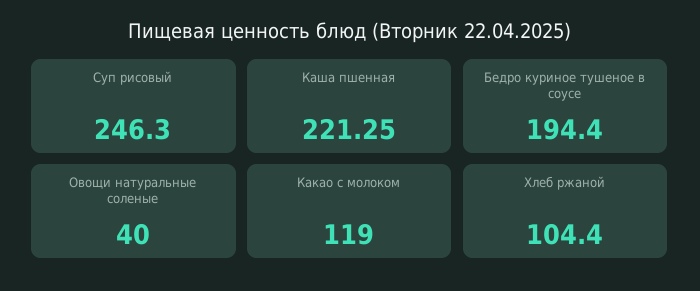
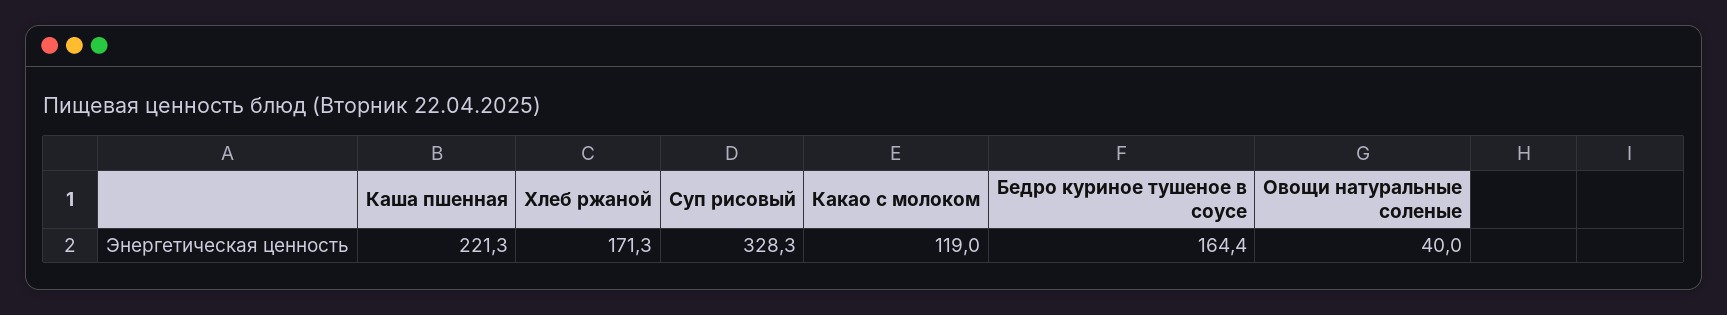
  {
-   "Суп рисовый": 246.3,
+   "Суп рисовый": 328.3,
    "Каша пшенная": 221.25,
-   "Бедро куриное тушеное в соусе": 194.4,
+   "Бедро куриное тушеное в соусе": 164.4,
    "Овощи натуральные соленые": 40,
    "Какао с молоком": 119,
-   "Хлеб ржаной": 104.4
+   "Хлеб ржаной": 171.3
  }

